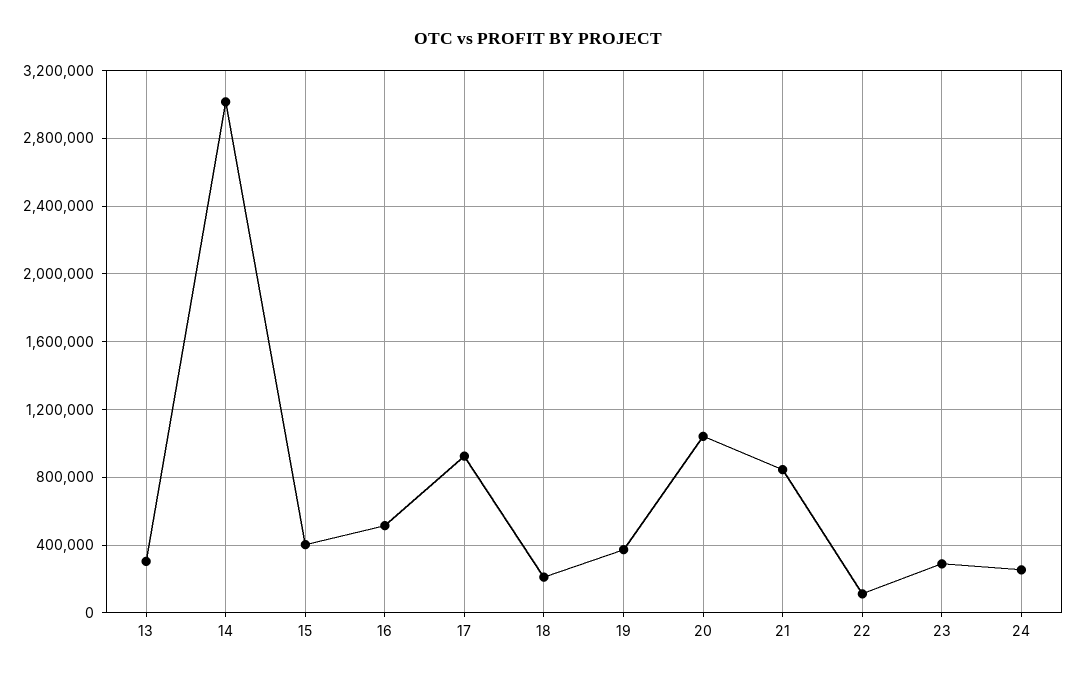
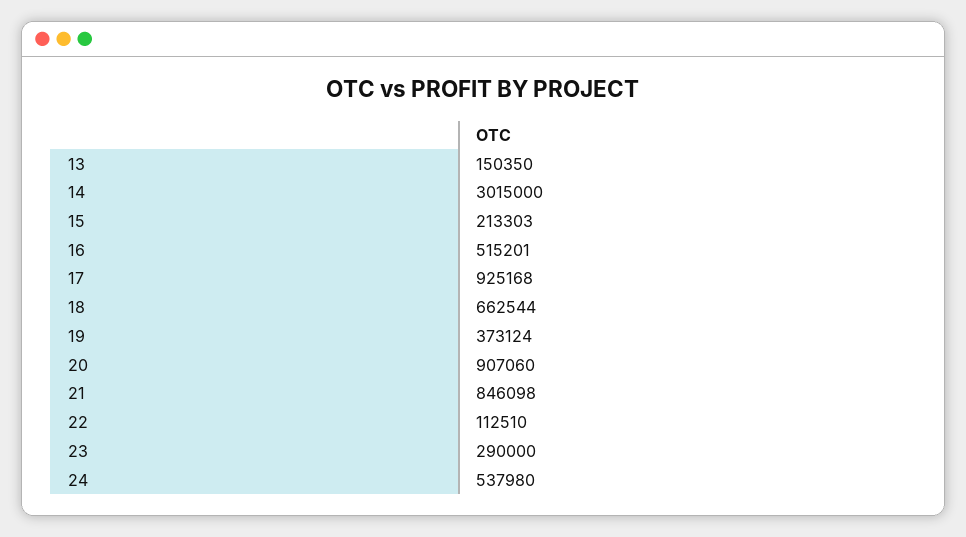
  {
-   "13": 300000,
+   "13": 150350,
    "14": 3015000,
-   "15": 400000,
+   "15": 213303,
    "16": 515201,
    "17": 925168,
-   "18": 200000,
+   "18": 662544,
    "19": 373124,
-   "20": 1050000,
+   "20": 907060,
    "21": 846098,
    "22": 112510,
    "23": 290000,
-   "24": 250000
+   "24": 537980
  }

